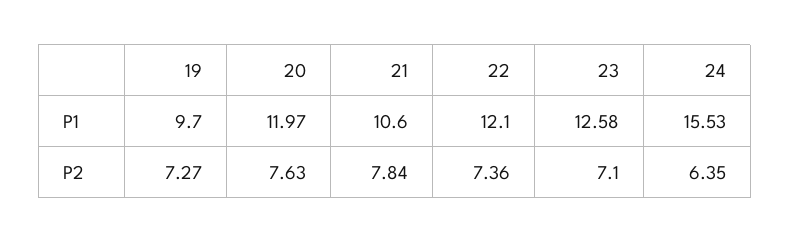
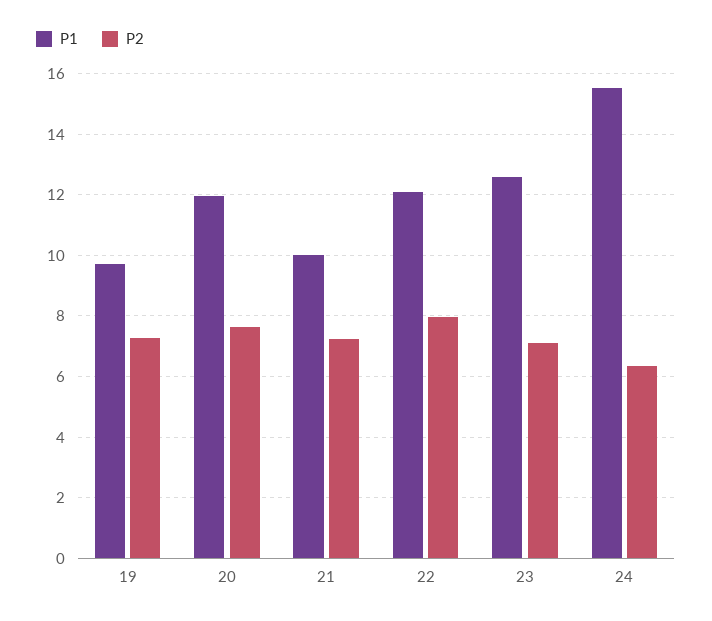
  {
    "P1": {
      "19": 9.7,
      "20": 11.97,
-     "21": 10.6,
+     "21": 10,
      "22": 12.1,
      "23": 12.58,
      "24": 15.53
    },
    "P2": {
      "19": 7.27,
      "20": 7.63,
-     "21": 7.84,
+     "21": 7.2,
-     "22": 7.36,
+     "22": 8,
      "23": 7.1,
      "24": 6.35
    }
  }

